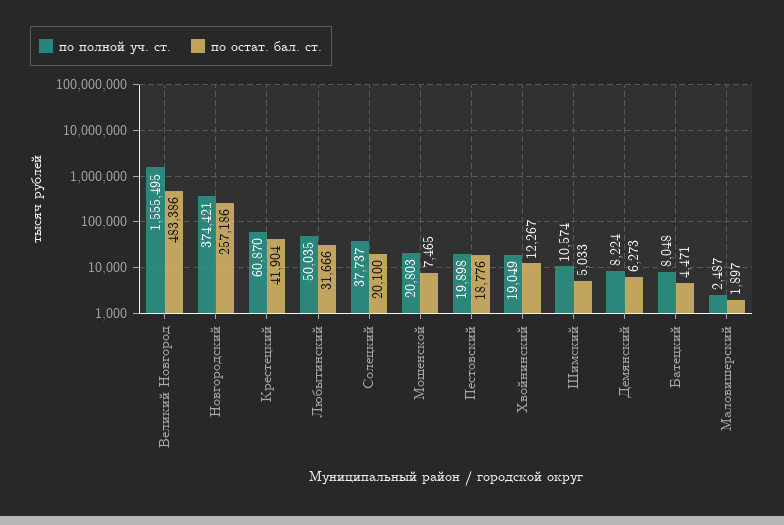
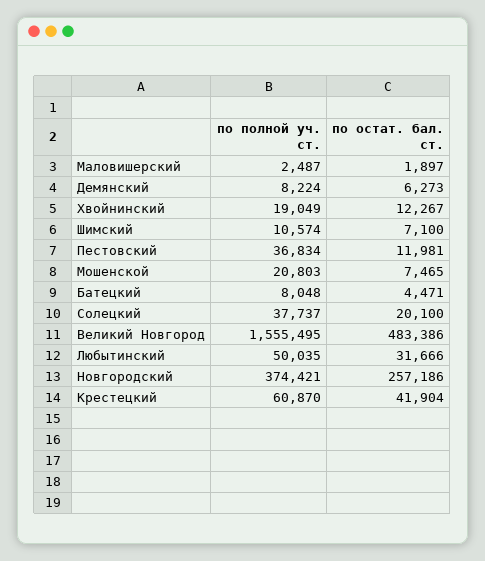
  {
    "по полной уч. ст.": {
      "Великий Новгород": 1555495,
      "Новгородский": 374421,
      "Крестецкий": 60870,
      "Любытинский": 50035,
      "Солецкий": 37737,
      "Мошенской": 20803,
-     "Пестовский": 19898,
+     "Пестовский": 36834,
      "Хвойнинский": 19049,
      "Шимский": 10574,
      "Демянский": 8224,
      "Батецкий": 8048,
      "Маловишерский": 2487
    },
    "по остат. бал. ст.": {
      "Великий Новгород": 483386,
      "Новгородский": 257186,
      "Крестецкий": 41904,
      "Любытинский": 31666,
      "Солецкий": 20100,
      "Мошенской": 7465,
-     "Пестовский": 18776,
+     "Пестовский": 11981,
      "Хвойнинский": 12267,
-     "Шимский": 5033,
+     "Шимский": 7100,
      "Демянский": 6273,
      "Батецкий": 4471,
      "Маловишерский": 1897
    }
  }

